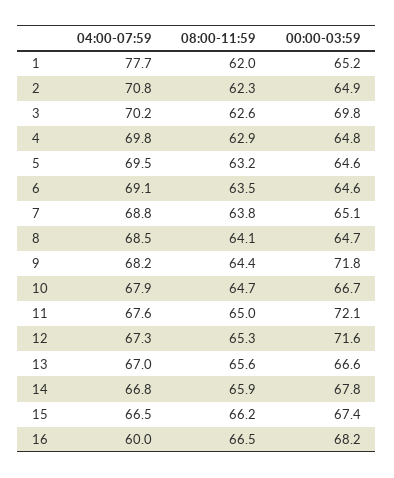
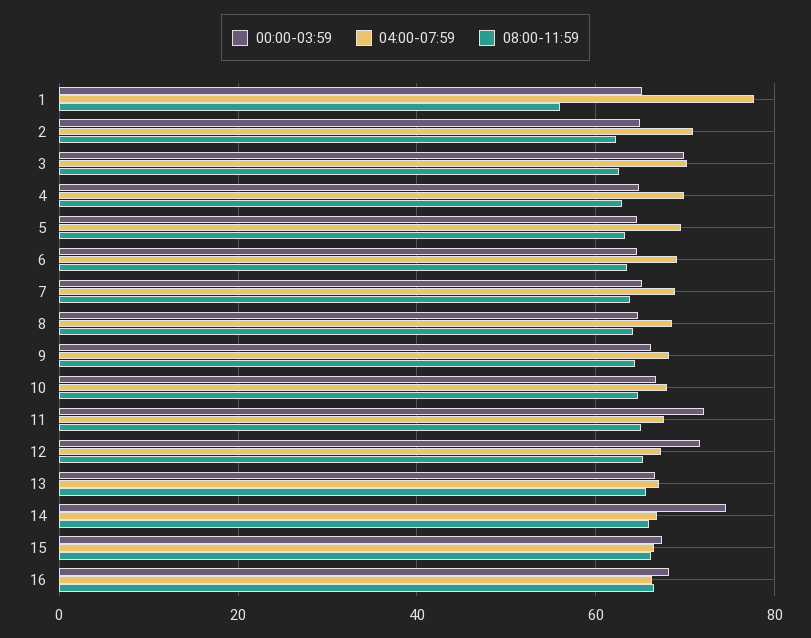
  {
    "04:00-07:59": {
      "1": 77.7,
      "2": 70.8,
      "3": 70.2,
      "4": 69.8,
      "5": 69.5,
      "6": 69.1,
      "7": 68.8,
      "8": 68.5,
      "9": 68.2,
      "10": 67.9,
      "11": 67.6,
      "12": 67.3,
      "13": 67,
      "14": 66.8,
      "15": 66.5,
-     "16": 60
+     "16": 66
    },
    "08:00-11:59": {
-     "1": 62,
+     "1": 56,
      "2": 62.3,
      "3": 62.6,
      "4": 62.9,
      "5": 63.2,
      "6": 63.5,
      "7": 63.8,
      "8": 64.1,
      "9": 64.4,
      "10": 64.7,
      "11": 65,
      "12": 65.3,
      "13": 65.6,
      "14": 65.9,
      "15": 66.2,
      "16": 66.5
    },
    "00:00-03:59": {
      "1": 65.2,
      "2": 64.9,
      "3": 69.8,
      "4": 64.8,
      "5": 64.6,
      "6": 64.6,
      "7": 65.1,
      "8": 64.7,
-     "9": 71.8,
+     "9": 66,
      "10": 66.7,
      "11": 72.1,
      "12": 71.6,
      "13": 66.6,
-     "14": 67.8,
+     "14": 74,
      "15": 67.4,
      "16": 68.2
    }
  }

